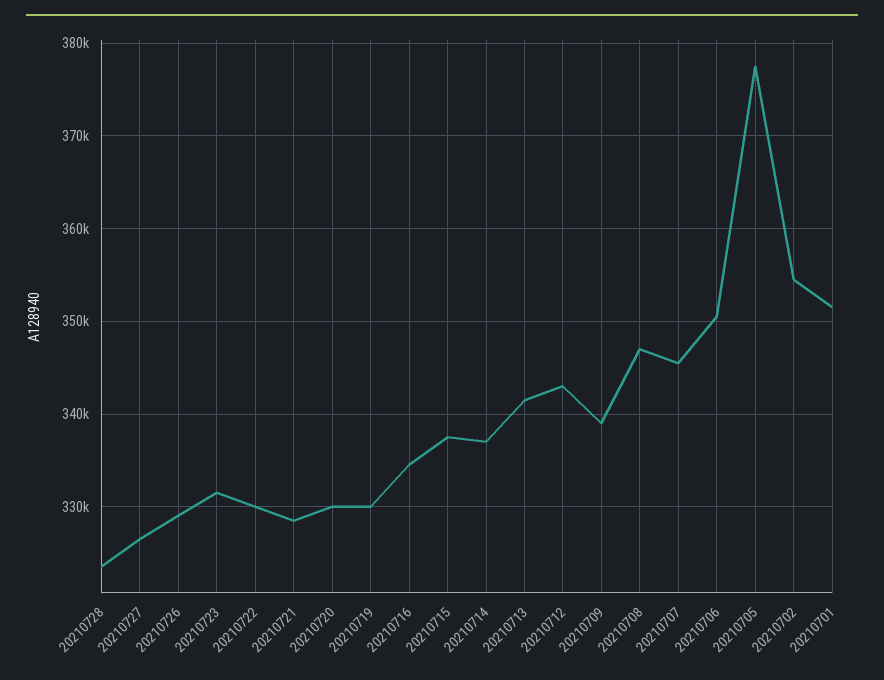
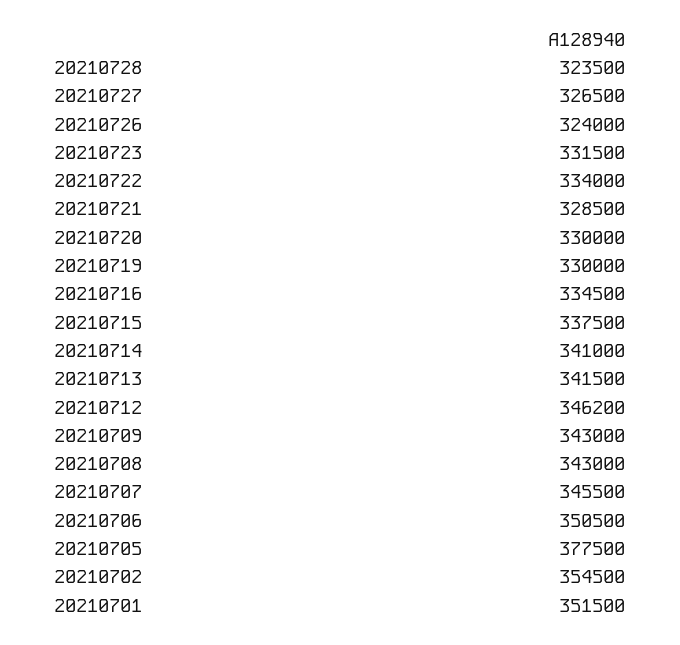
  {
    "20210728": 323500,
    "20210727": 326500,
-   "20210726": 329000,
+   "20210726": 324000,
    "20210723": 331500,
-   "20210722": 330000,
+   "20210722": 334000,
    "20210721": 328500,
    "20210720": 330000,
    "20210719": 330000,
    "20210716": 334500,
    "20210715": 337500,
-   "20210714": 337000,
+   "20210714": 341000,
    "20210713": 341500,
-   "20210712": 343000,
+   "20210712": 346200,
-   "20210709": 339000,
+   "20210709": 343000,
-   "20210708": 347000,
+   "20210708": 343000,
    "20210707": 345500,
    "20210706": 350500,
    "20210705": 377500,
    "20210702": 354500,
    "20210701": 351500
  }

